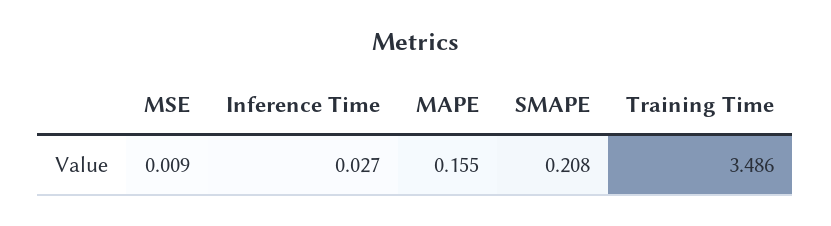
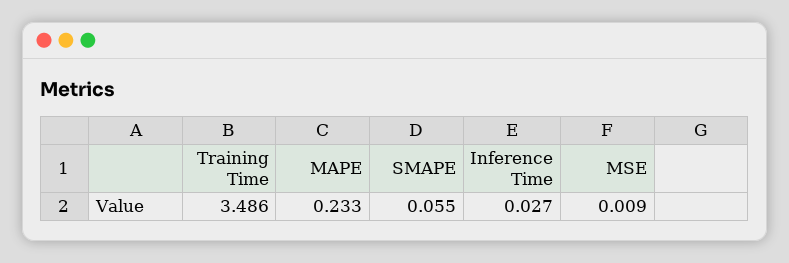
  {
    "MSE": 0.009,
    "Inference Time": 0.027,
-   "MAPE": 0.155,
+   "MAPE": 0.233,
-   "SMAPE": 0.208,
+   "SMAPE": 0.055,
    "Training Time": 3.486
  }

